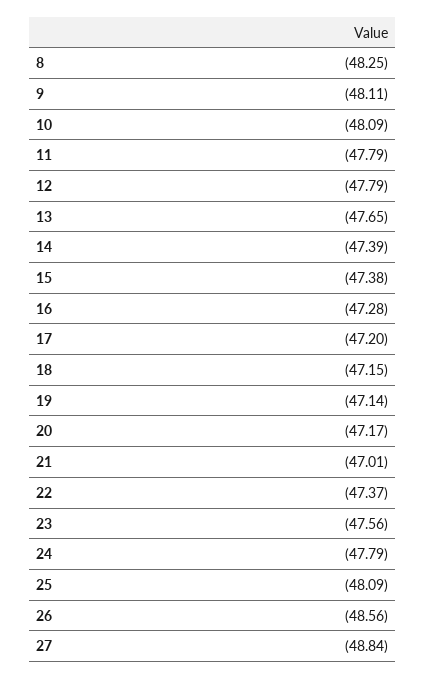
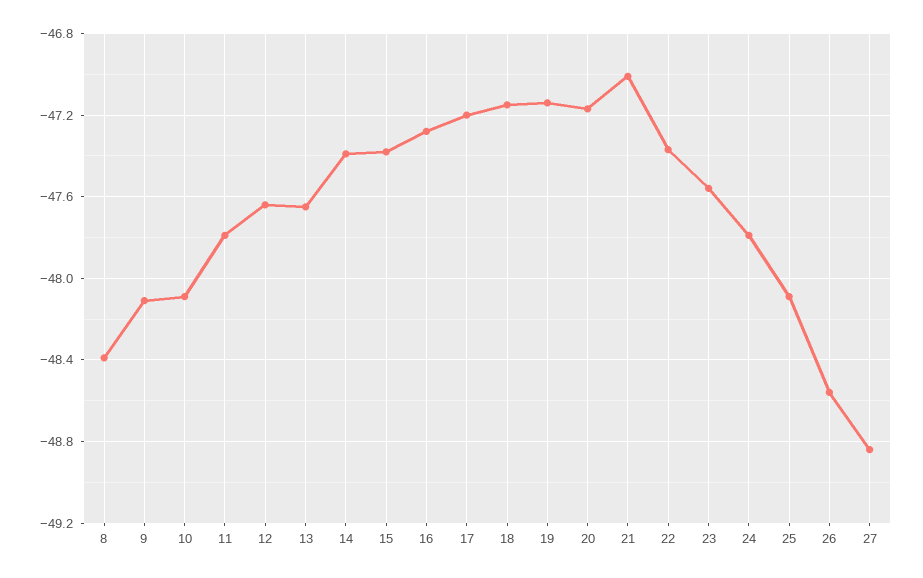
  {
-   "8": -48.25,
+   "8": -48.4,
    "9": -48.11,
    "10": -48.09,
    "11": -47.79,
-   "12": -47.79,
+   "12": -47.65,
    "13": -47.65,
    "14": -47.39,
    "15": -47.38,
    "16": -47.28,
    "17": -47.2,
    "18": -47.15,
    "19": -47.14,
    "20": -47.17,
    "21": -47.01,
    "22": -47.37,
    "23": -47.56,
    "24": -47.79,
    "25": -48.09,
    "26": -48.56,
    "27": -48.84
  }

